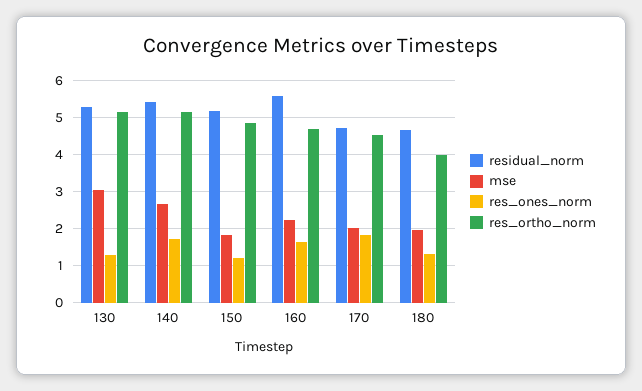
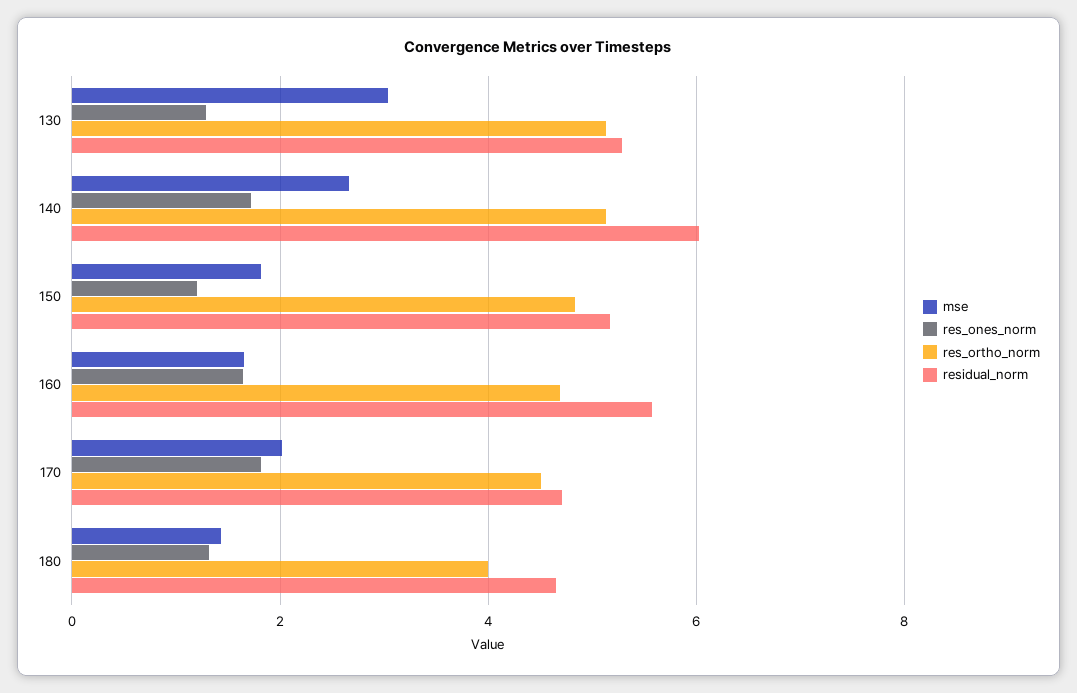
  {
    "residual_norm": {
      "130": 5.2,
-     "140": 5.4,
+     "140": 6,
      "150": 5.2,
      "160": 5.6,
      "170": 4.8,
      "180": 4.6
    },
    "mse": {
      "130": 3,
      "140": 2.6,
      "150": 1.8,
-     "160": 2.2,
+     "160": 1.6,
      "170": 2,
-     "180": 2
+     "180": 1.4
    },
    "res_ones_norm": {
      "130": 1.2,
      "140": 1.8,
      "150": 1.2,
      "160": 1.6,
      "170": 1.8,
      "180": 1.4
    },
    "res_ortho_norm": {
      "130": 5.2,
      "140": 5.2,
      "150": 4.8,
      "160": 4.6,
      "170": 4.6,
      "180": 4
    }
  }

